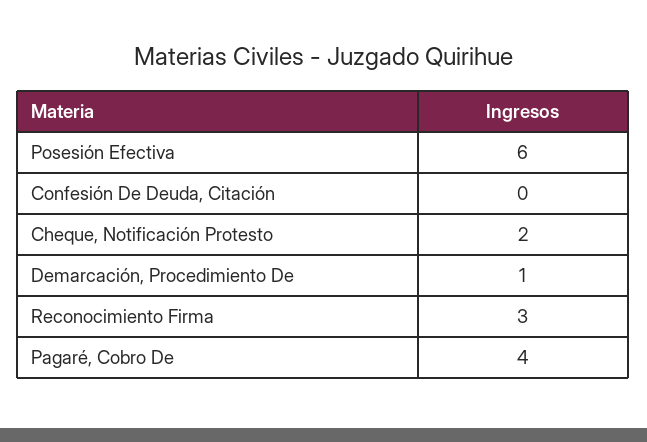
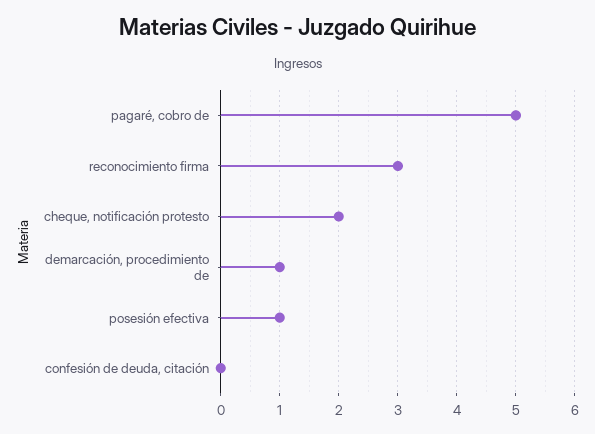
  {
-   "Posesión Efectiva": 6,
+   "Posesión Efectiva": 1,
    "Confesión De Deuda, Citación": 0,
    "Cheque, Notificación Protesto": 2,
    "Demarcación, Procedimiento De": 1,
    "Reconocimiento Firma": 3,
-   "Pagaré, Cobro De": 4
+   "Pagaré, Cobro De": 5
  }

